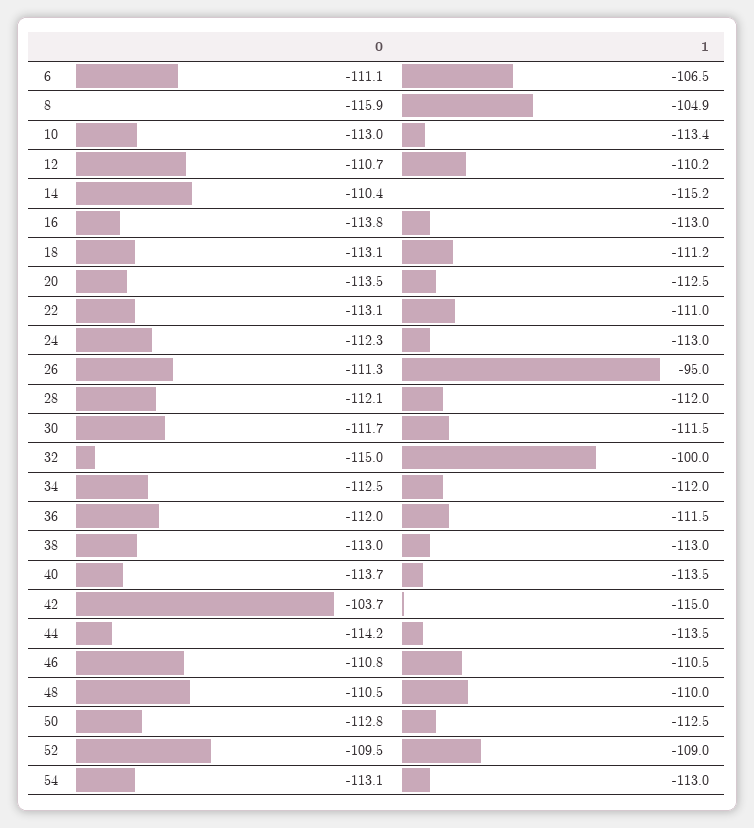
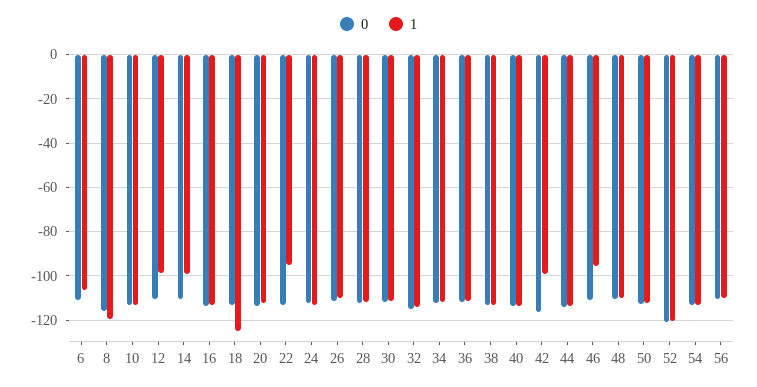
  {
    "0": {
      "6": -111.1,
      "8": -115.9,
      "10": -113,
      "12": -110.7,
      "14": -110.4,
      "16": -113.8,
      "18": -113.1,
      "20": -113.5,
      "22": -113.1,
      "24": -112.3,
      "26": -111.3,
      "28": -112.1,
      "30": -111.7,
      "32": -115,
      "34": -112.5,
      "36": -112,
      "38": -113,
      "40": -113.7,
-     "42": -103.7,
+     "42": -115,
      "44": -114.2,
      "46": -110.8,
      "48": -110.5,
      "50": -112.8,
-     "52": -109.5,
+     "52": -120,
-     "54": -113.1
+     "54": -113.1,
+     "56": -110
    },
    "1": {
      "6": -106.5,
-     "8": -104.9,
+     "8": -120,
      "10": -113.4,
-     "12": -110.2,
+     "12": -100,
-     "14": -115.2,
+     "14": -100,
      "16": -113,
-     "18": -111.2,
+     "18": -125,
      "20": -112.5,
-     "22": -111,
+     "22": -95,
      "24": -113,
-     "26": -95,
+     "26": -110,
      "28": -112,
      "30": -111.5,
-     "32": -100,
+     "32": -115,
      "34": -112,
      "36": -111.5,
      "38": -113,
      "40": -113.5,
-     "42": -115,
+     "42": -100,
      "44": -113.5,
-     "46": -110.5,
+     "46": -95,
      "48": -110,
      "50": -112.5,
-     "52": -109,
+     "52": -120,
-     "54": -113
+     "54": -113,
+     "56": -110
    }
  }

